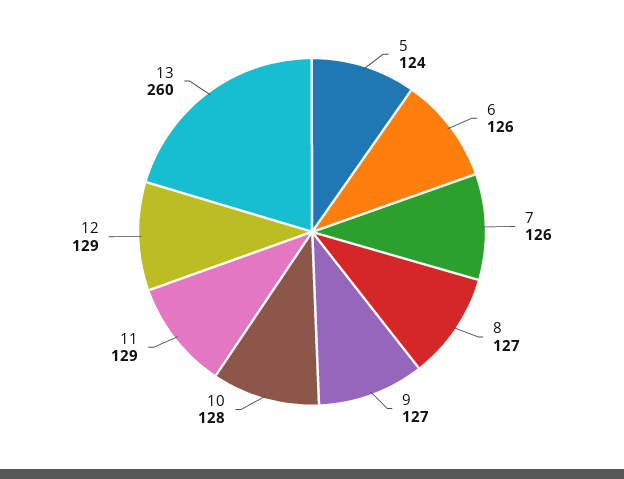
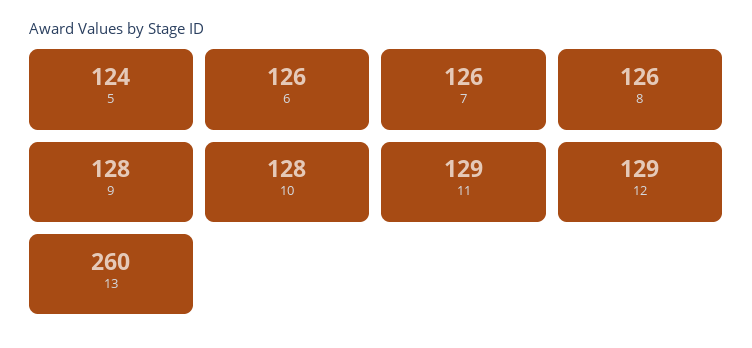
  {
    "5": 124,
    "6": 126,
    "7": 126,
-   "8": 127,
+   "8": 126,
-   "9": 127,
+   "9": 128,
    "10": 128,
    "11": 129,
    "12": 129,
    "13": 260
  }

